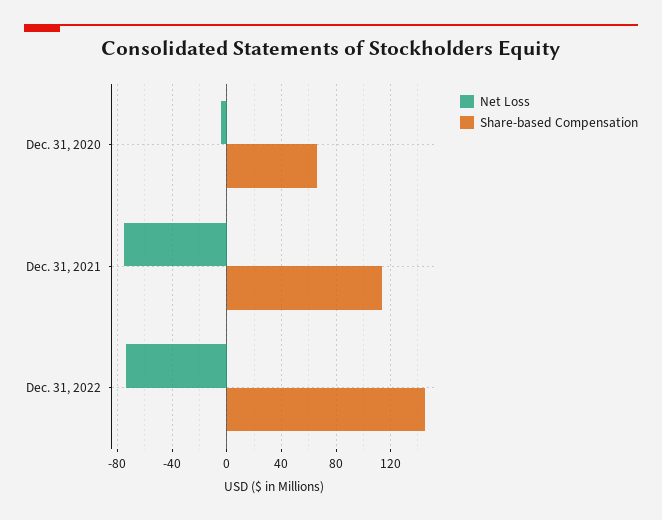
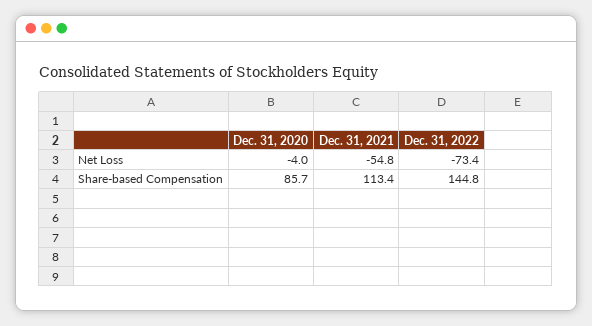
  {
    "Net Loss": {
      "Dec. 31, 2020": -4,
-     "Dec. 31, 2021": -75,
+     "Dec. 31, 2021": -54.8,
      "Dec. 31, 2022": -73.4
    },
    "Share-based Compensation": {
-     "Dec. 31, 2020": 65,
+     "Dec. 31, 2020": 85.7,
      "Dec. 31, 2021": 113.4,
      "Dec. 31, 2022": 144.8
    }
  }

